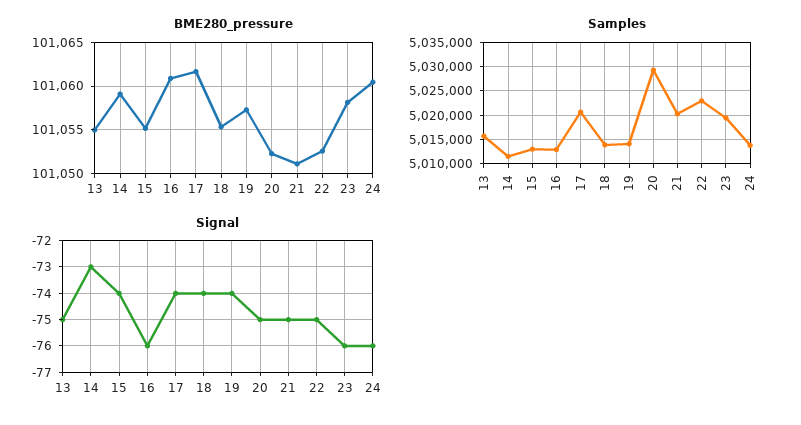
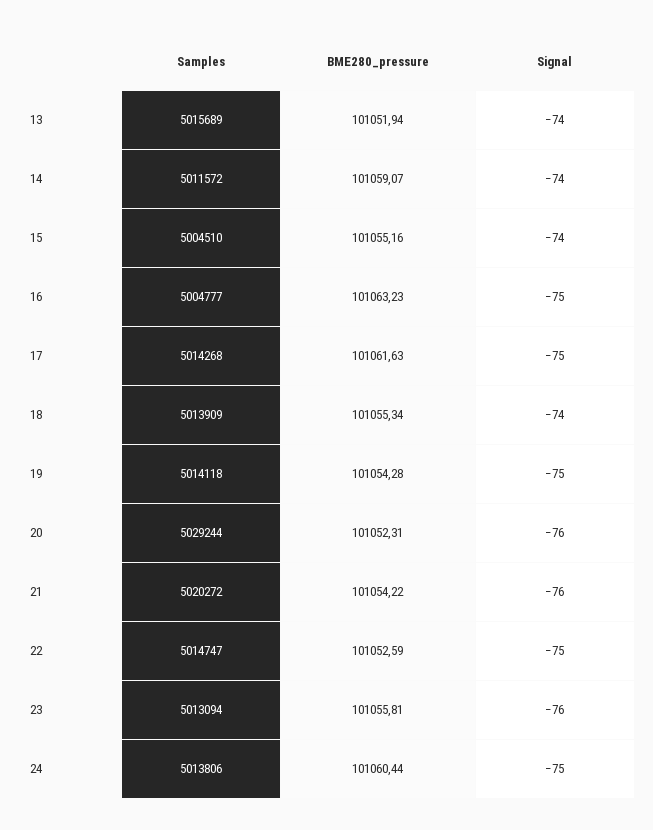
  {
    "BME280_pressure": {
-     "13": 101055,
+     "13": 101051.94,
      "14": 101059.07,
      "15": 101055.16,
-     "16": 101061,
+     "16": 101063.23,
      "17": 101061.63,
      "18": 101055.34,
-     "19": 101057,
+     "19": 101054.28,
      "20": 101052.31,
-     "21": 101051,
+     "21": 101054.22,
      "22": 101052.59,
-     "23": 101058,
+     "23": 101055.81,
      "24": 101060.44
    },
    "Samples": {
      "13": 5015689,
      "14": 5011572,
-     "15": 5012500,
+     "15": 5004510,
-     "16": 5012500,
+     "16": 5004777,
-     "17": 5020000,
+     "17": 5014268,
      "18": 5013909,
      "19": 5014118,
      "20": 5029244,
      "21": 5020272,
-     "22": 5022500,
+     "22": 5014747,
-     "23": 5020000,
+     "23": 5013094,
      "24": 5013806
    },
    "Signal": {
-     "13": -75,
+     "13": -74,
-     "14": -73,
+     "14": -74,
      "15": -74,
-     "16": -76,
+     "16": -75,
-     "17": -74,
+     "17": -75,
      "18": -74,
-     "19": -74,
+     "19": -75,
-     "20": -75,
+     "20": -76,
-     "21": -75,
+     "21": -76,
      "22": -75,
      "23": -76,
-     "24": -76
+     "24": -75
    }
  }

